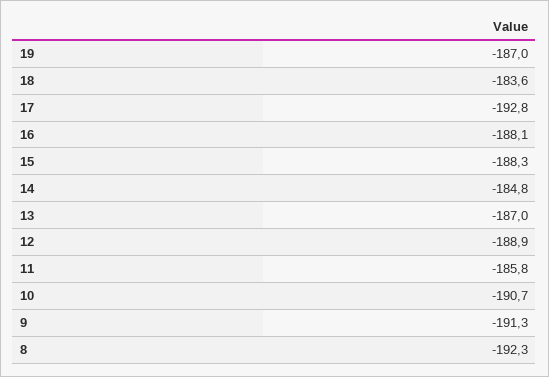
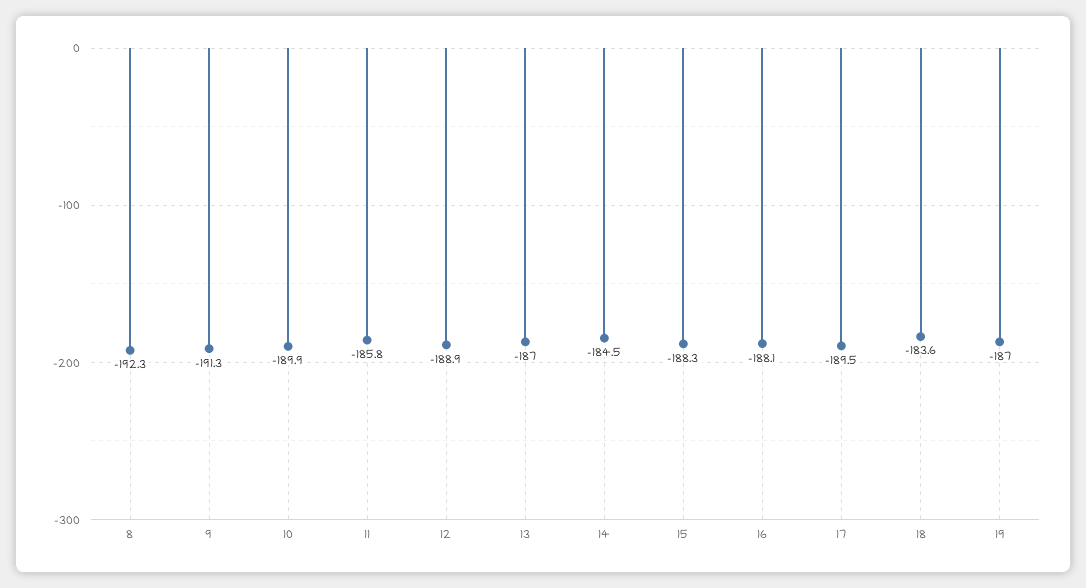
  {
    "19": -187,
    "18": -183.6,
-   "17": -192.8,
+   "17": -189.5,
    "16": -188.1,
    "15": -188.3,
-   "14": -184.8,
+   "14": -184.5,
    "13": -187,
    "12": -188.9,
    "11": -185.8,
-   "10": -190.7,
+   "10": -189.9,
    "9": -191.3,
    "8": -192.3
  }

